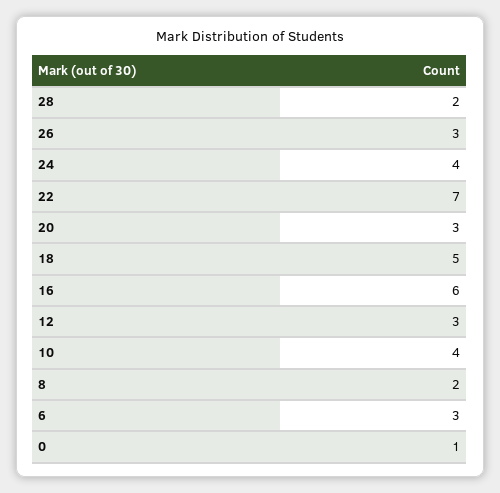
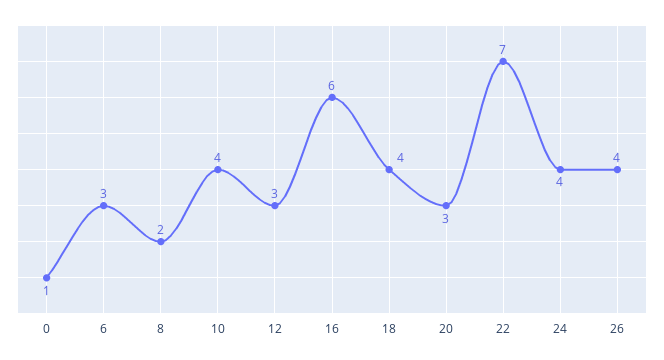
  {
-   "28": 2,
-   "26": 3,
+   "26": 4,
    "24": 4,
    "22": 7,
    "20": 3,
-   "18": 5,
+   "18": 4,
    "16": 6,
    "12": 3,
    "10": 4,
    "8": 2,
    "6": 3,
    "0": 1
  }

